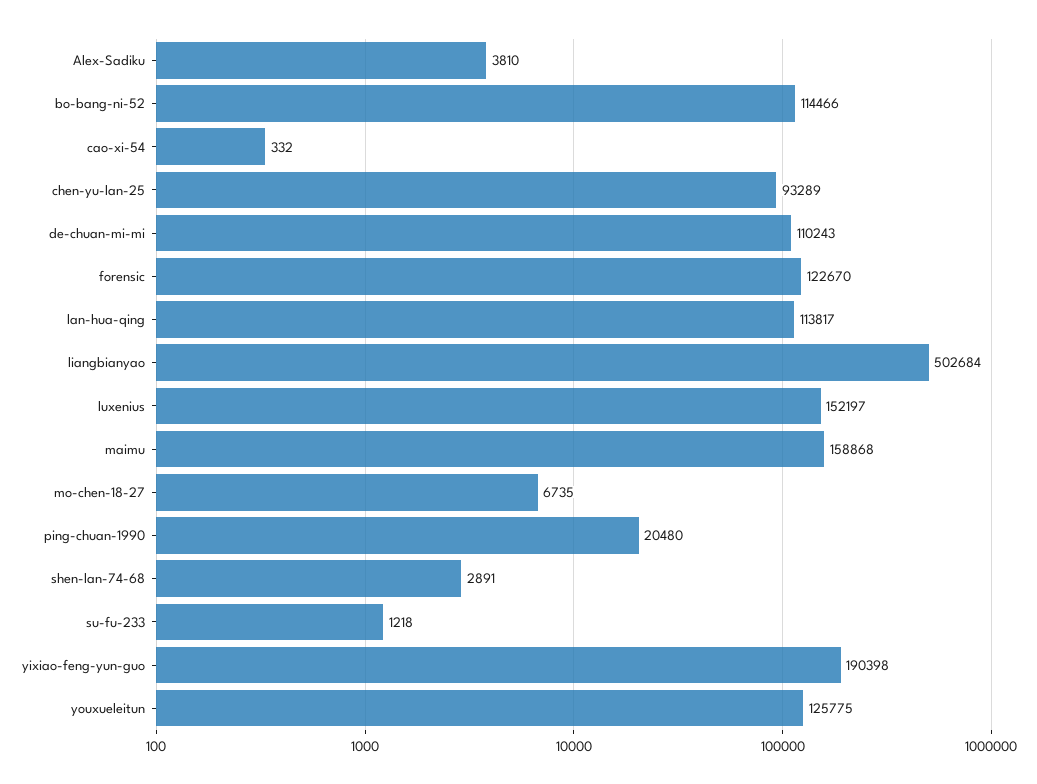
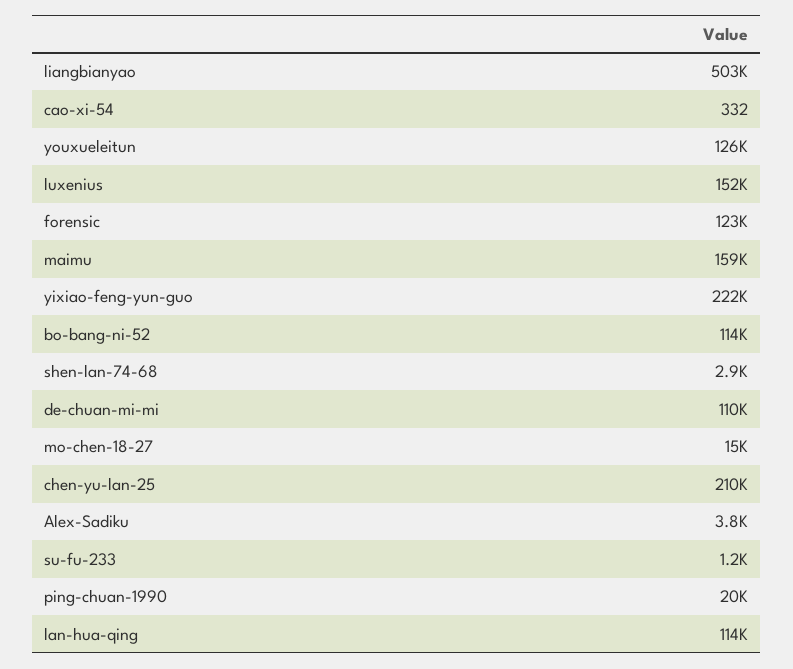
  {
    "Alex-Sadiku": 3810,
    "bo-bang-ni-52": 114466,
    "cao-xi-54": 332,
-   "chen-yu-lan-25": 93289,
+   "chen-yu-lan-25": 210000,
    "de-chuan-mi-mi": 110243,
    "forensic": 122670,
    "lan-hua-qing": 113817,
    "liangbianyao": 502684,
    "luxenius": 152197,
    "maimu": 158868,
-   "mo-chen-18-27": 6735,
+   "mo-chen-18-27": 15000,
    "ping-chuan-1990": 20480,
    "shen-lan-74-68": 2891,
    "su-fu-233": 1218,
-   "yixiao-feng-yun-guo": 190398,
+   "yixiao-feng-yun-guo": 222000,
    "youxueleitun": 125775
  }

